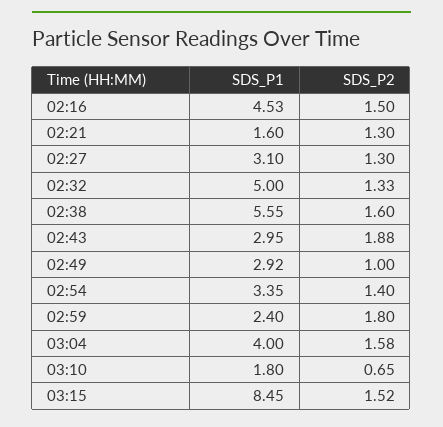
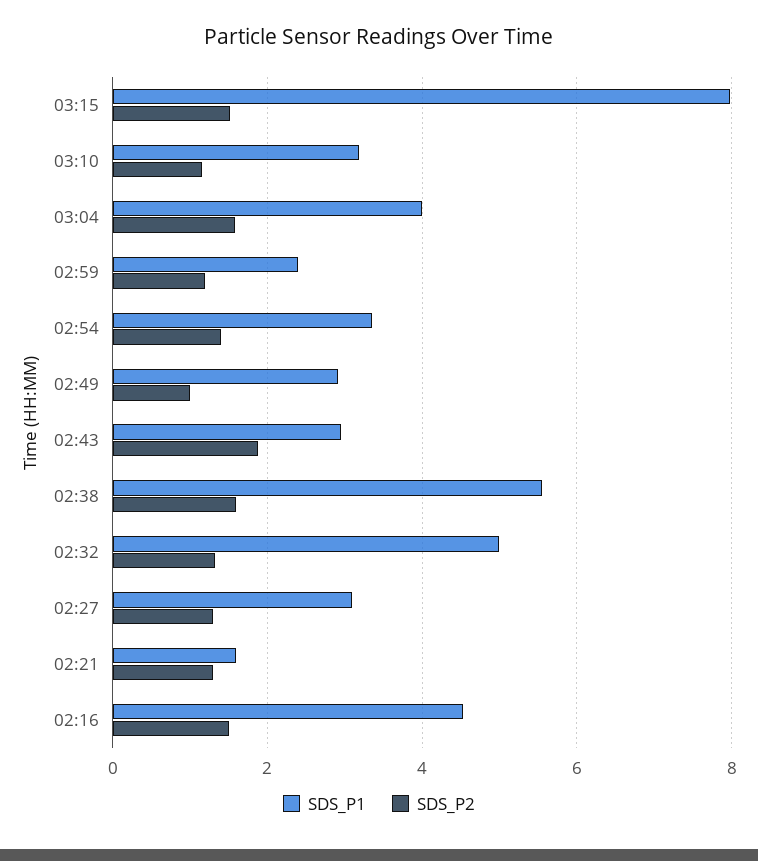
  {
    "SDS_P1": {
      "02:16": 4.53,
      "02:21": 1.6,
      "02:27": 3.1,
      "02:32": 5,
      "02:38": 5.55,
      "02:43": 2.95,
      "02:49": 2.92,
      "02:54": 3.35,
      "02:59": 2.4,
      "03:04": 4,
-     "03:10": 1.8,
+     "03:10": 3.2,
-     "03:15": 8.45
+     "03:15": 8
    },
    "SDS_P2": {
      "02:16": 1.5,
      "02:21": 1.3,
      "02:27": 1.3,
      "02:32": 1.33,
      "02:38": 1.6,
      "02:43": 1.88,
      "02:49": 1,
      "02:54": 1.4,
-     "02:59": 1.8,
+     "02:59": 1.2,
      "03:04": 1.58,
-     "03:10": 0.65,
+     "03:10": 1.2,
      "03:15": 1.52
    }
  }

